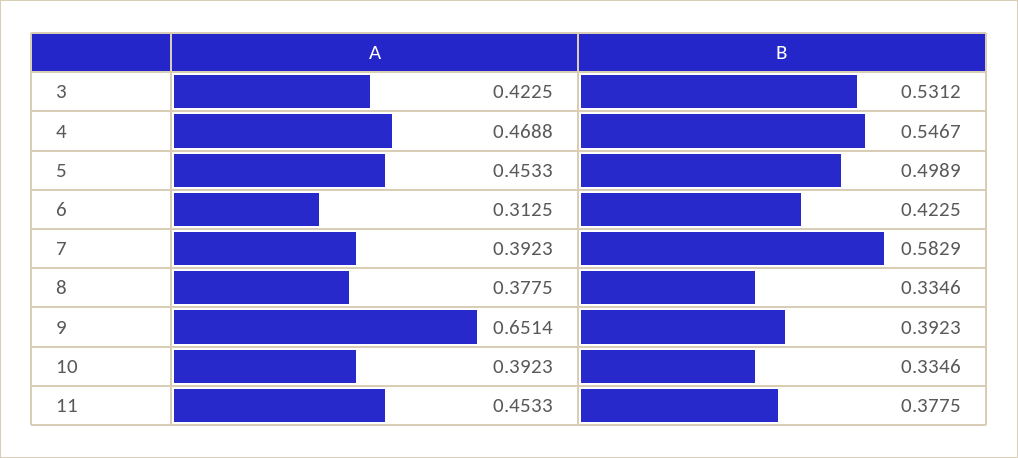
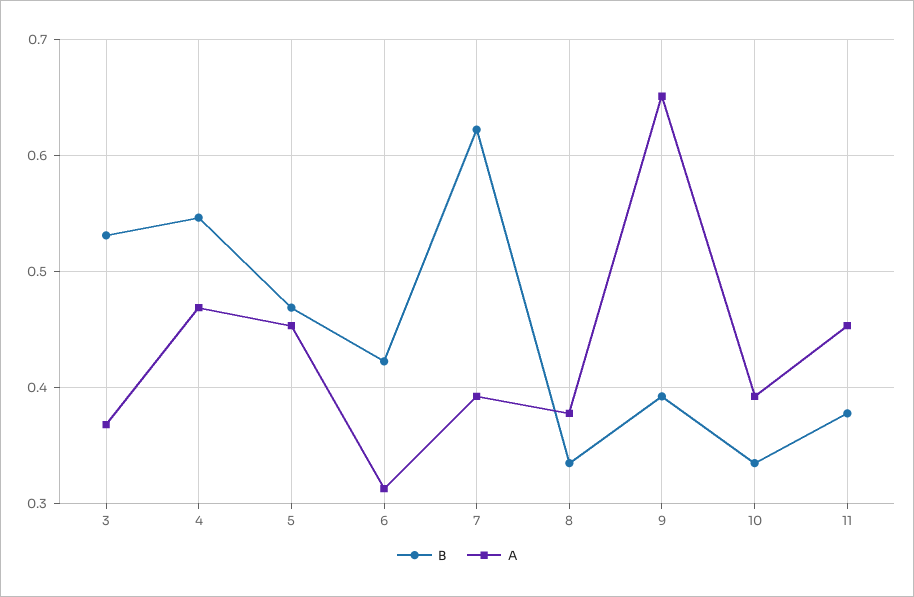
  {
    "A": {
-     "3": 0.4225,
+     "3": 0.37,
      "4": 0.4688,
      "5": 0.4533,
      "6": 0.3125,
      "7": 0.3923,
      "8": 0.3775,
      "9": 0.6514,
      "10": 0.3923,
      "11": 0.4533
    },
    "B": {
      "3": 0.5312,
      "4": 0.5467,
-     "5": 0.4989,
+     "5": 0.47,
      "6": 0.4225,
-     "7": 0.5829,
+     "7": 0.62,
      "8": 0.3346,
      "9": 0.3923,
      "10": 0.3346,
      "11": 0.3775
    }
  }

